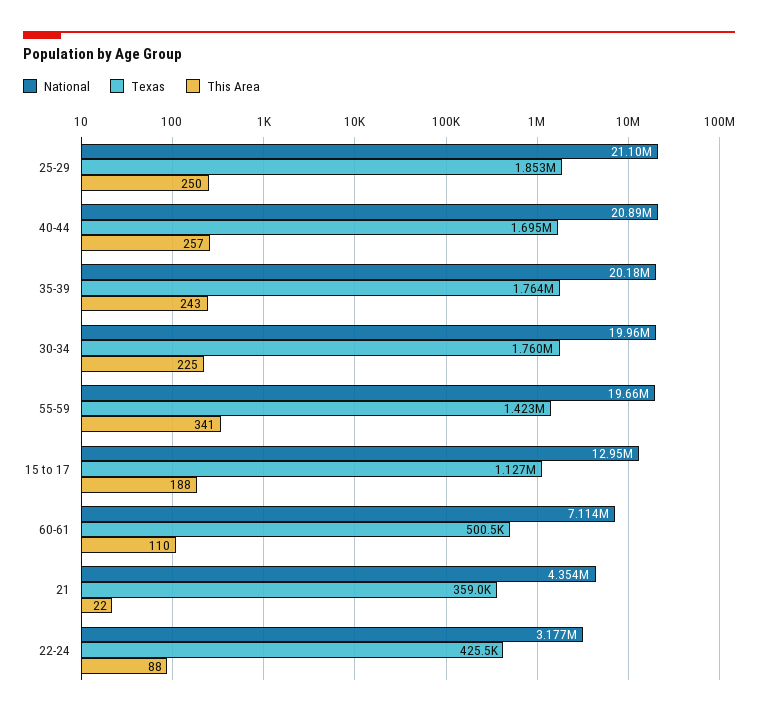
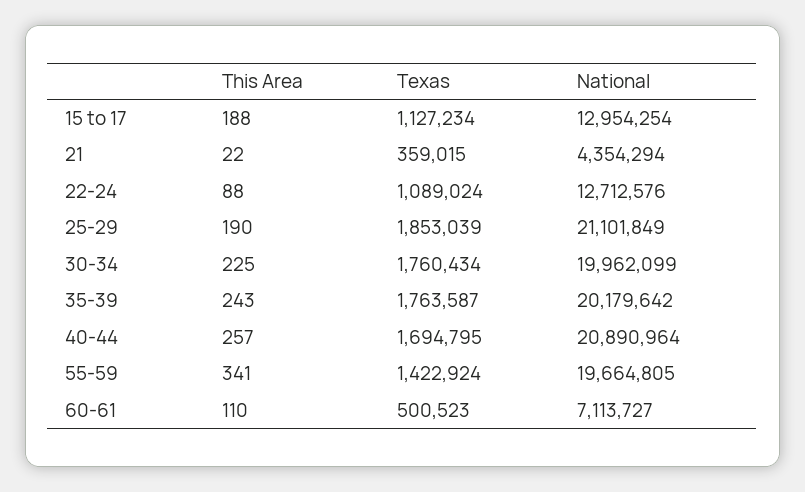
  {
    "National": {
      "25-29": 21101849,
      "40-44": 20890964,
      "35-39": 20179642,
      "30-34": 19962099,
      "55-59": 19664805,
      "15 to 17": 12954254,
      "60-61": 7113727,
      "21": 4354294,
-     "22-24": 3177000
+     "22-24": 12712576
    },
    "Texas": {
      "25-29": 1853039,
      "40-44": 1694795,
      "35-39": 1763587,
      "30-34": 1760434,
      "55-59": 1422924,
      "15 to 17": 1127234,
      "60-61": 500523,
      "21": 359015,
-     "22-24": 425500
+     "22-24": 1089024
    },
    "This Area": {
-     "25-29": 250,
+     "25-29": 190,
      "40-44": 257,
      "35-39": 243,
      "30-34": 225,
      "55-59": 341,
      "15 to 17": 188,
      "60-61": 110,
      "21": 22,
      "22-24": 88
    }
  }

